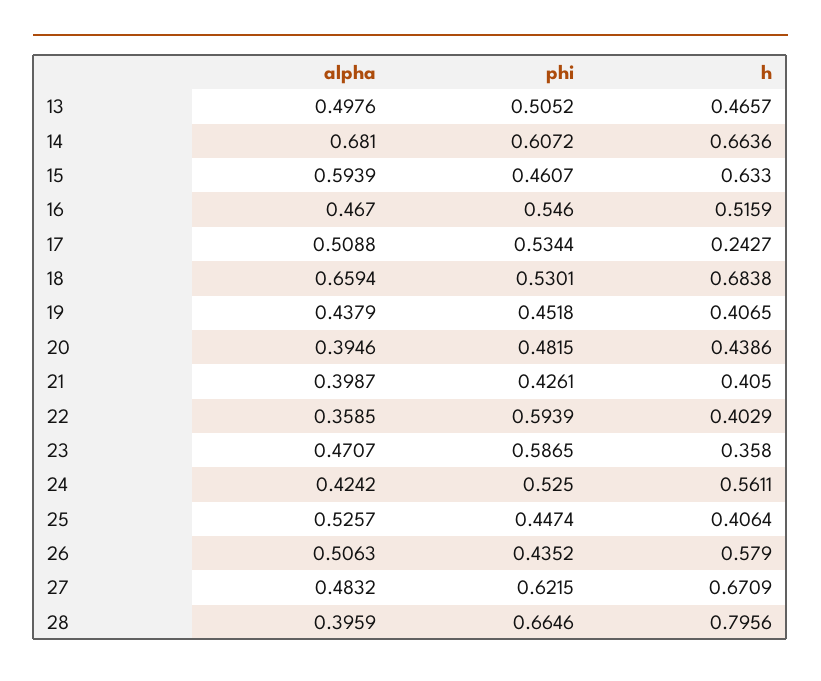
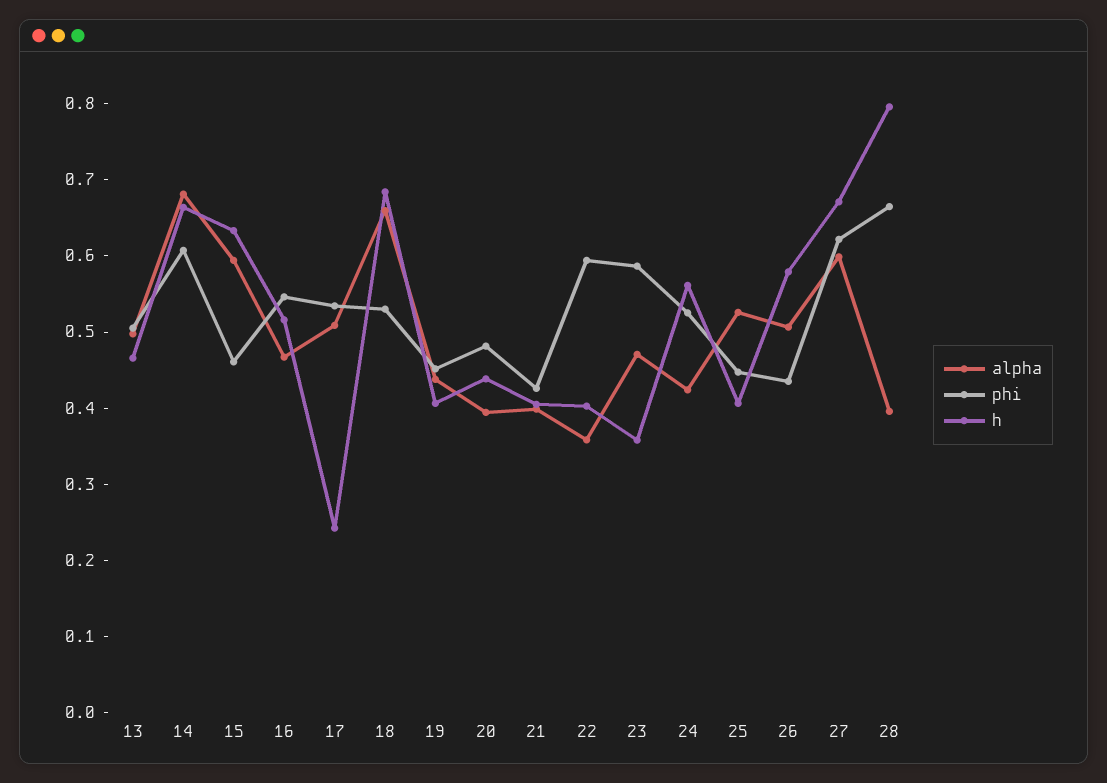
  {
    "alpha": {
      "13": 0.4976,
      "14": 0.681,
      "15": 0.5939,
      "16": 0.467,
      "17": 0.5088,
      "18": 0.6594,
      "19": 0.4379,
      "20": 0.3946,
      "21": 0.3987,
      "22": 0.3585,
      "23": 0.4707,
      "24": 0.4242,
      "25": 0.5257,
      "26": 0.5063,
-     "27": 0.4832,
+     "27": 0.6,
      "28": 0.3959
    },
    "phi": {
      "13": 0.5052,
      "14": 0.6072,
      "15": 0.4607,
      "16": 0.546,
      "17": 0.5344,
      "18": 0.5301,
      "19": 0.4518,
      "20": 0.4815,
      "21": 0.4261,
      "22": 0.5939,
      "23": 0.5865,
      "24": 0.525,
      "25": 0.4474,
      "26": 0.4352,
      "27": 0.6215,
      "28": 0.6646
    },
    "h": {
      "13": 0.4657,
      "14": 0.6636,
      "15": 0.633,
      "16": 0.5159,
      "17": 0.2427,
      "18": 0.6838,
      "19": 0.4065,
      "20": 0.4386,
      "21": 0.405,
      "22": 0.4029,
      "23": 0.358,
      "24": 0.5611,
      "25": 0.4064,
      "26": 0.579,
      "27": 0.6709,
      "28": 0.7956
    }
  }

